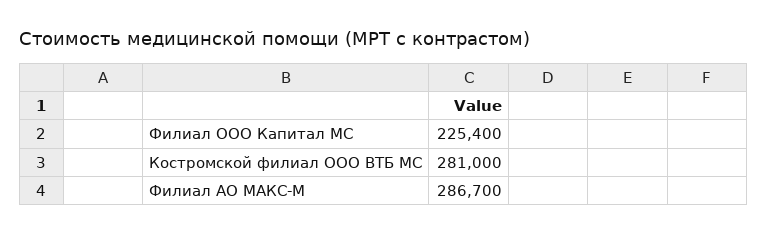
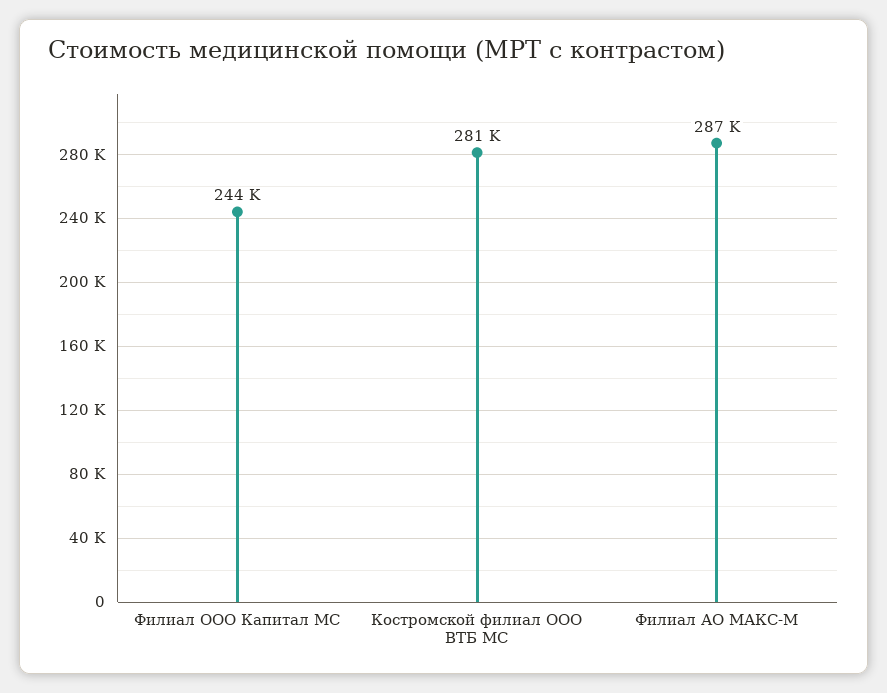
  {
-   "Филиал ООО Капитал МС": 225400,
+   "Филиал ООО Капитал МС": 244000,
    "Костромской филиал ООО ВТБ МС": 281000,
    "Филиал АО МАКС-М": 286700
  }

